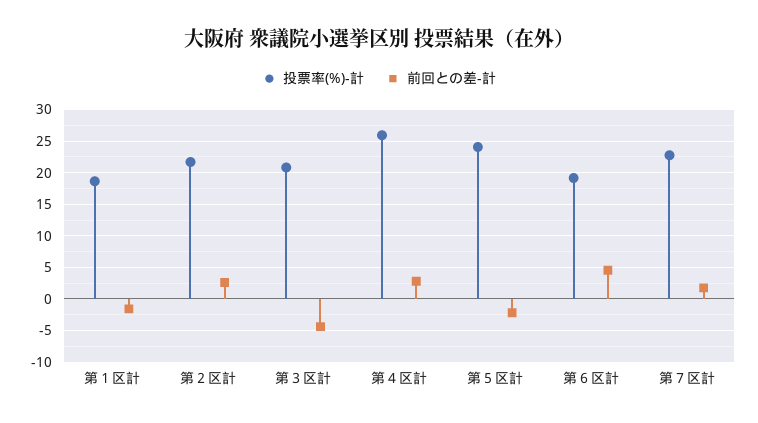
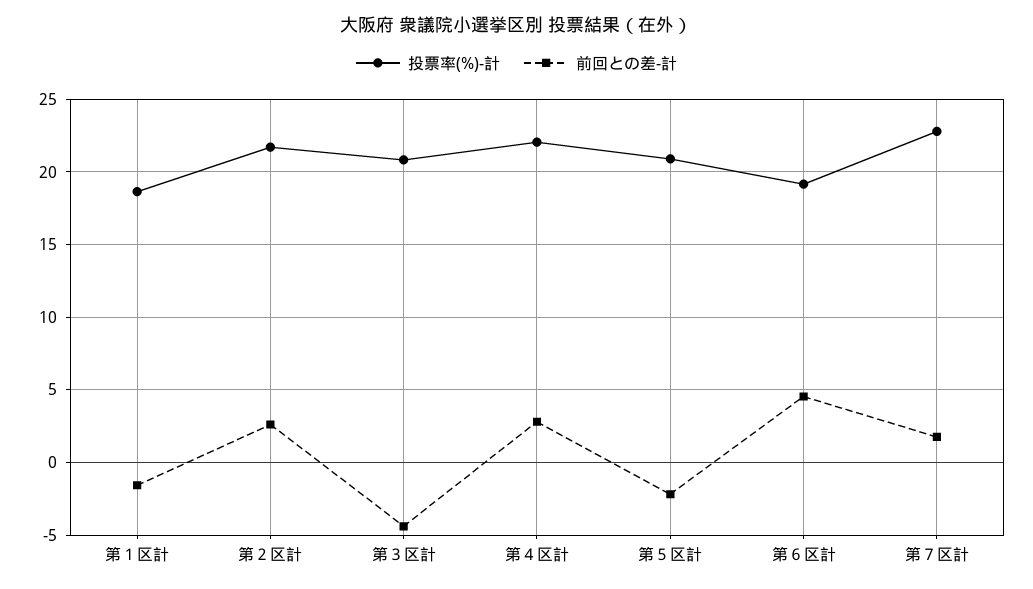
  {
    "投票率(%)-計": {
      "第１区計": 18.5,
      "第２区計": 21.5,
      "第３区計": 21,
-     "第４区計": 26,
+     "第４区計": 22,
-     "第５区計": 24,
+     "第５区計": 21,
      "第６区計": 19,
      "第７区計": 23
    },
    "前回との差-計": {
      "第１区計": -1.5,
      "第２区計": 2.5,
      "第３区計": -4.5,
      "第４区計": 3,
      "第５区計": -2,
      "第６区計": 4.5,
      "第７区計": 2
    }
  }

